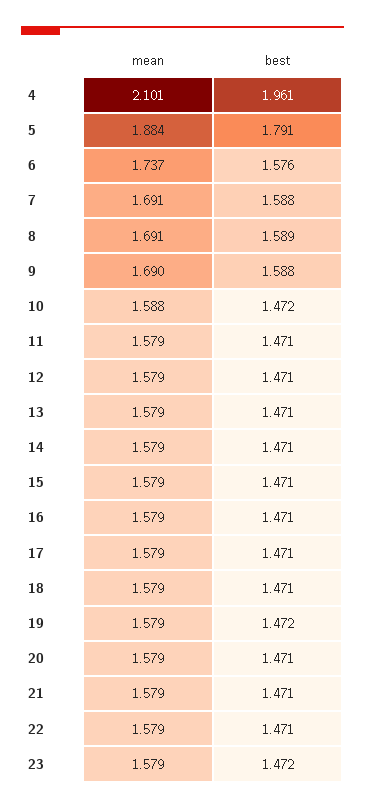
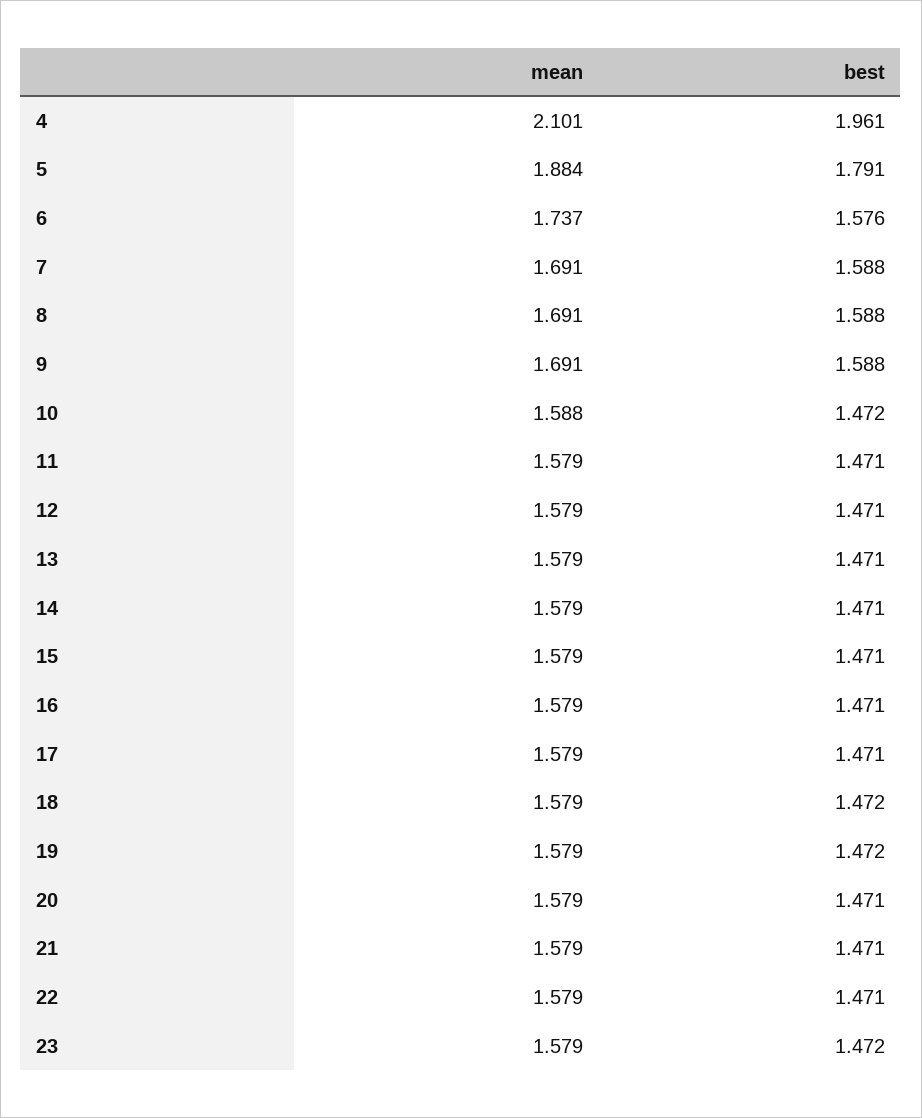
  {
    "mean": {
      "4": 2.101,
      "5": 1.884,
      "6": 1.737,
      "7": 1.691,
      "8": 1.691,
-     "9": 1.69,
+     "9": 1.691,
      "10": 1.588,
      "11": 1.579,
      "12": 1.579,
      "13": 1.579,
      "14": 1.579,
      "15": 1.579,
      "16": 1.579,
      "17": 1.579,
      "18": 1.579,
      "19": 1.579,
      "20": 1.579,
      "21": 1.579,
      "22": 1.579,
      "23": 1.579
    },
    "best": {
      "4": 1.961,
      "5": 1.791,
      "6": 1.576,
      "7": 1.588,
-     "8": 1.589,
+     "8": 1.588,
      "9": 1.588,
      "10": 1.472,
      "11": 1.471,
      "12": 1.471,
      "13": 1.471,
      "14": 1.471,
      "15": 1.471,
      "16": 1.471,
      "17": 1.471,
-     "18": 1.471,
+     "18": 1.472,
      "19": 1.472,
      "20": 1.471,
      "21": 1.471,
      "22": 1.471,
      "23": 1.472
    }
  }

